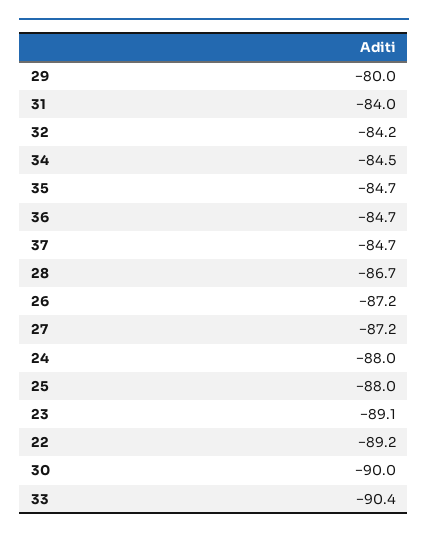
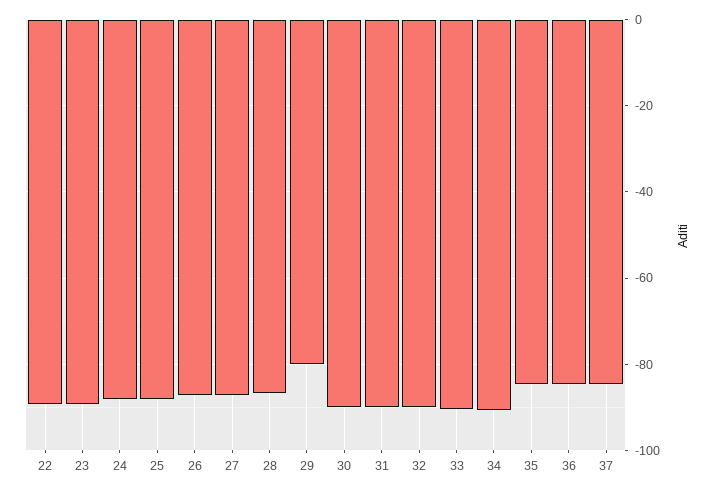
  {
    "29": -80,
-   "31": -84,
+   "31": -90,
-   "32": -84.2,
+   "32": -90,
-   "34": -84.5,
+   "34": -90,
    "35": -84.7,
    "36": -84.7,
    "37": -84.7,
    "28": -86.7,
    "26": -87.2,
    "27": -87.2,
    "24": -88,
    "25": -88,
    "23": -89.1,
    "22": -89.2,
    "30": -90,
    "33": -90.4
  }

